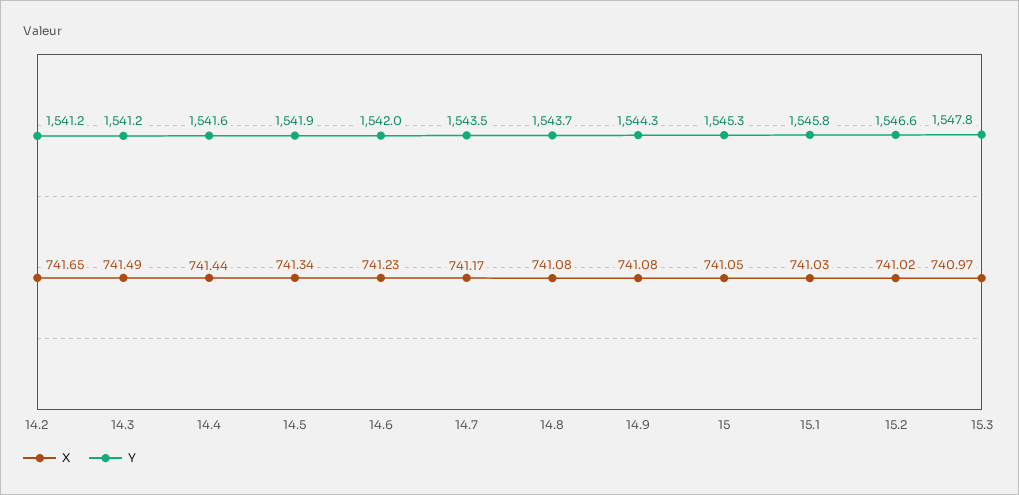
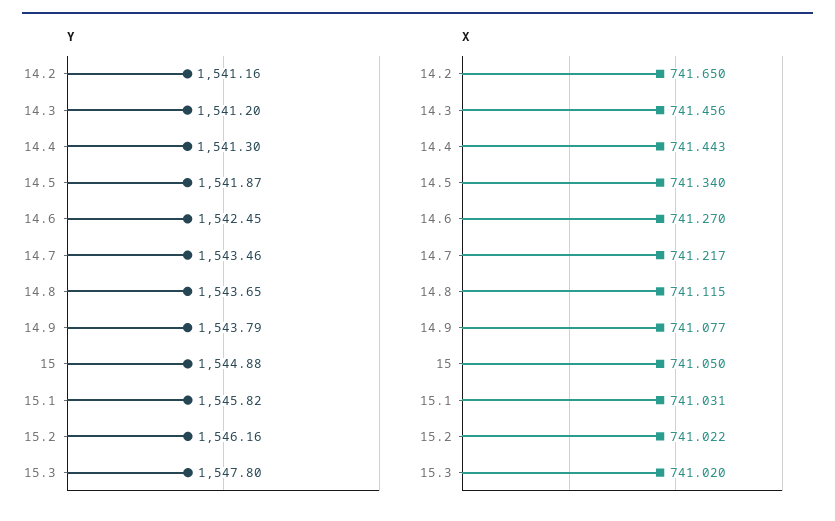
  {
    "X": {
      "14.2": 741.65,
-     "14.3": 741.49,
+     "14.3": 741.456,
      "14.4": 741.443,
      "14.5": 741.34,
-     "14.6": 741.23,
+     "14.6": 741.27,
-     "14.7": 741.17,
+     "14.7": 741.217,
-     "14.8": 741.08,
+     "14.8": 741.115,
      "14.9": 741.077,
      "15": 741.05,
      "15.1": 741.031,
      "15.2": 741.022,
-     "15.3": 740.97
+     "15.3": 741.02
    },
    "Y": {
      "14.2": 1541.16,
      "14.3": 1541.2,
-     "14.4": 1541.6,
+     "14.4": 1541.3,
      "14.5": 1541.87,
-     "14.6": 1542,
+     "14.6": 1542.45,
      "14.7": 1543.46,
      "14.8": 1543.65,
-     "14.9": 1544.3,
+     "14.9": 1543.79,
-     "15": 1545.3,
+     "15": 1544.88,
      "15.1": 1545.82,
-     "15.2": 1546.6,
+     "15.2": 1546.16,
      "15.3": 1547.8
    }
  }

